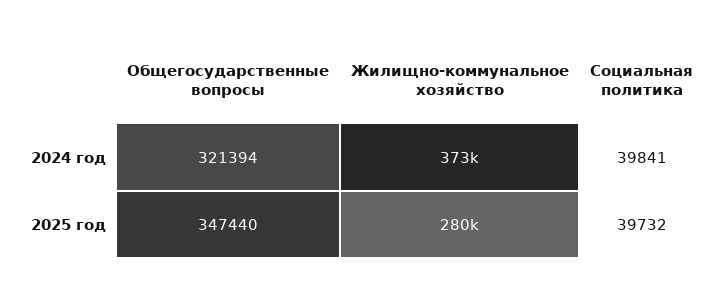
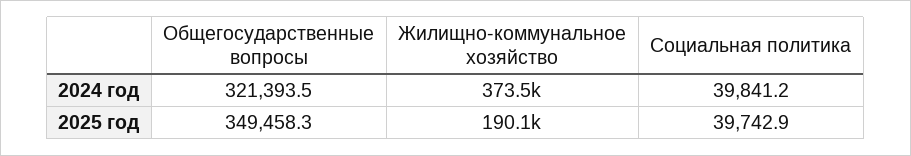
  {
    "Общегосударственные вопросы": {
      "2024 год": 321393.5,
-     "2025 год": 347440
+     "2025 год": 349458.3
    },
    "Жилищно-коммунальное хозяйство": {
      "2024 год": 373500,
-     "2025 год": 280000
+     "2025 год": 190100
    },
    "Социальная политика": {
      "2024 год": 39841.2,
-     "2025 год": 39732
+     "2025 год": 39742.9
    }
  }

